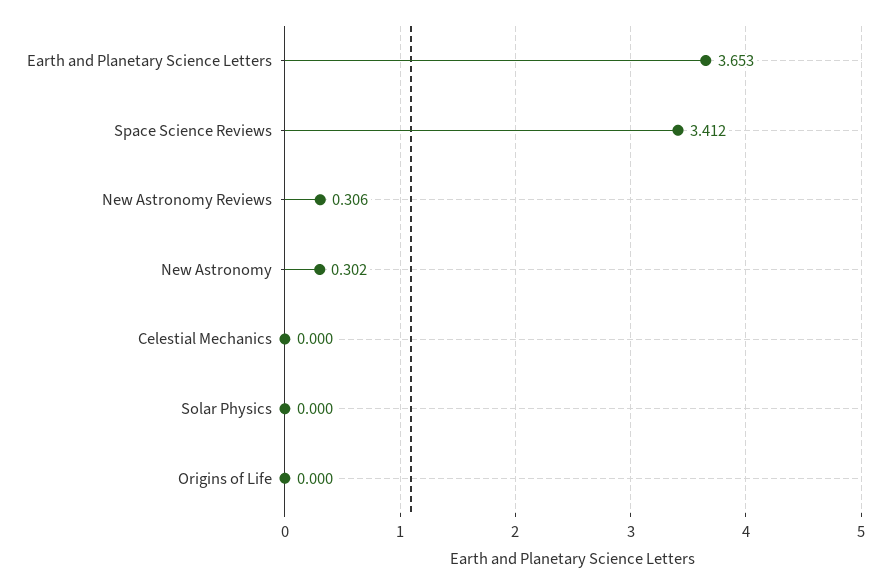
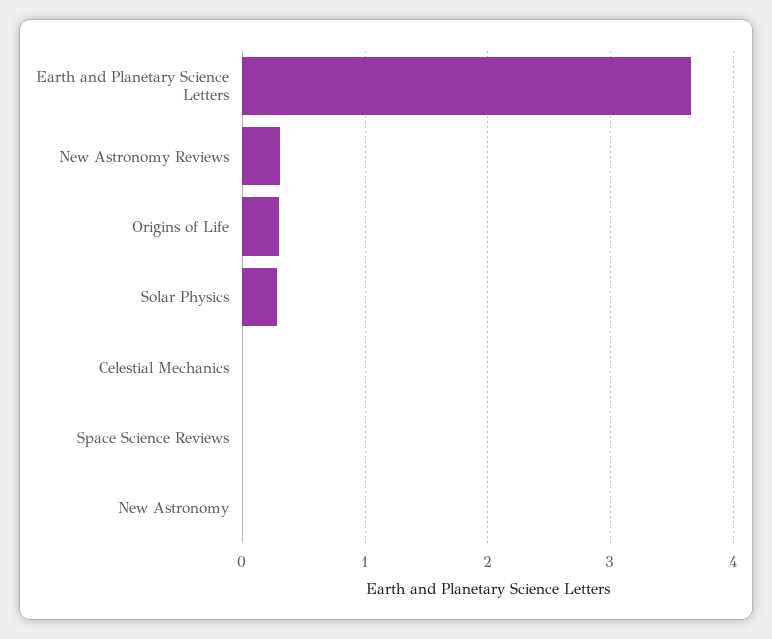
  {
    "Earth and Planetary Science Letters": 3.653,
-   "Space Science Reviews": 3.412,
+   "Space Science Reviews": 0,
    "New Astronomy Reviews": 0.306,
-   "New Astronomy": 0.302,
+   "New Astronomy": 0,
    "Celestial Mechanics": 0,
-   "Solar Physics": 0,
+   "Solar Physics": 0.3,
-   "Origins of Life": 0
+   "Origins of Life": 0.3
  }

